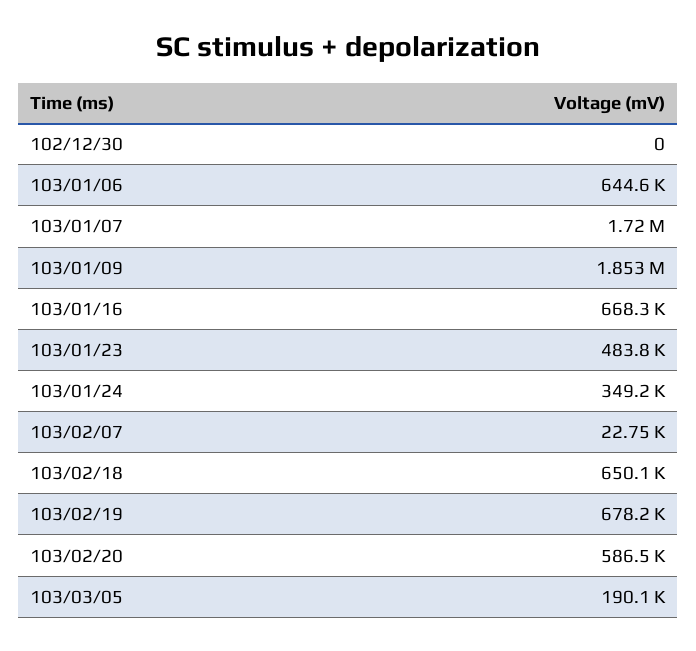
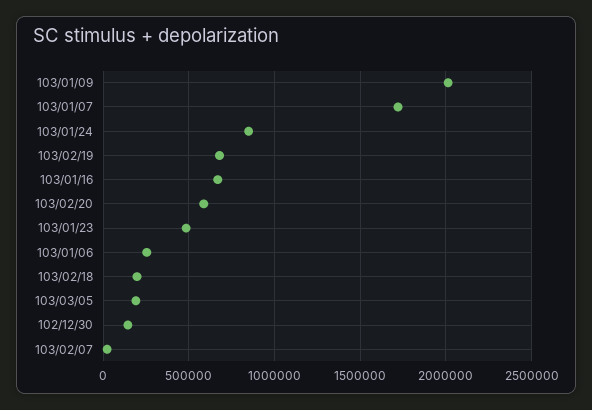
  {
-   "102/12/30": 0,
+   "102/12/30": 150000,
-   "103/01/06": 644600,
+   "103/01/06": 250000,
    "103/01/07": 1720000,
-   "103/01/09": 1853000,
+   "103/01/09": 2000000,
    "103/01/16": 668300,
    "103/01/23": 483800,
-   "103/01/24": 349200,
+   "103/01/24": 850000,
    "103/02/07": 22750,
-   "103/02/18": 650100,
+   "103/02/18": 200000,
    "103/02/19": 678200,
    "103/02/20": 586500,
    "103/03/05": 190100
  }

